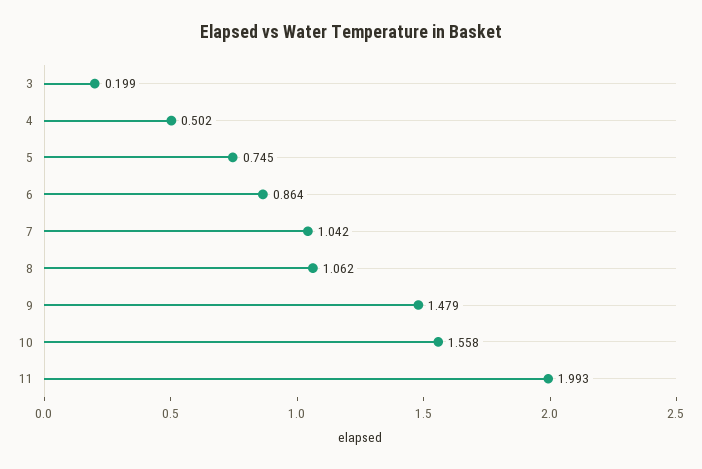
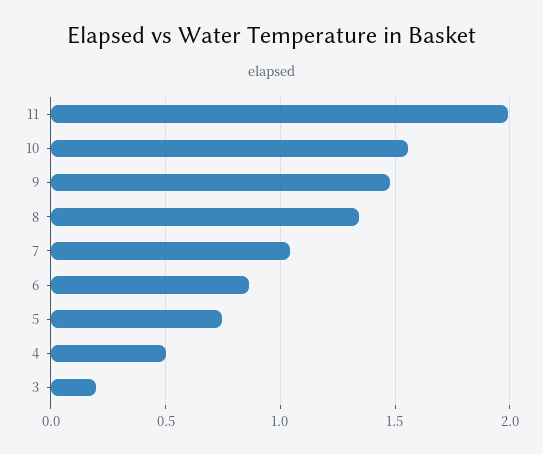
  {
    "3": 0.199,
    "4": 0.502,
    "5": 0.745,
    "6": 0.864,
    "7": 1.042,
-   "8": 1.062,
+   "8": 1.35,
    "9": 1.479,
    "10": 1.558,
    "11": 1.993
  }

